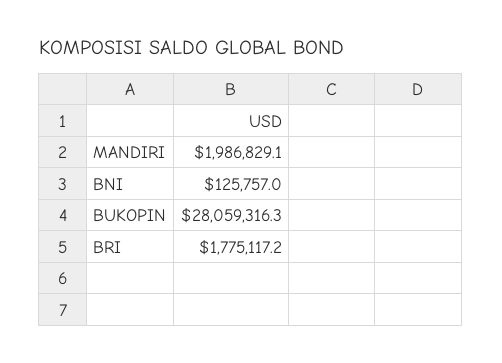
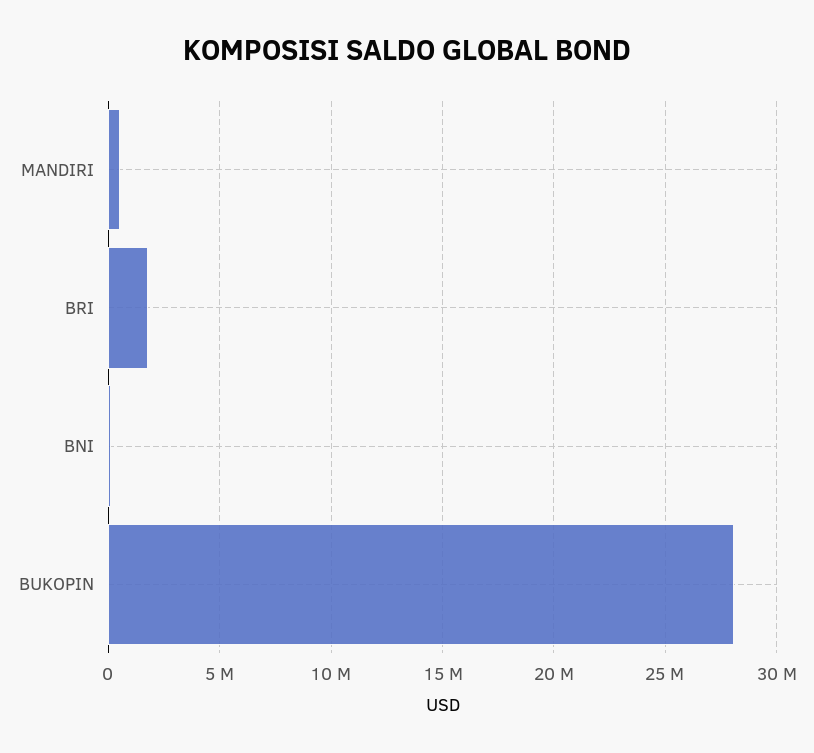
  {
-   "MANDIRI": 1986829.1,
+   "MANDIRI": 500000,
    "BNI": 125757,
    "BUKOPIN": 28059316.3,
    "BRI": 1775117.2
  }

